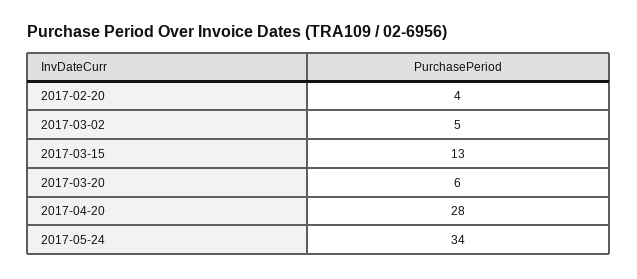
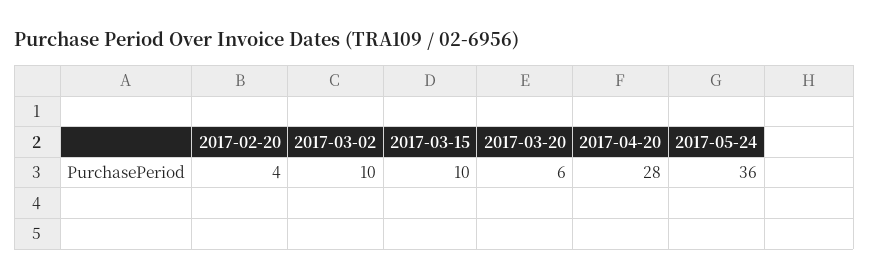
  {
    "2017-02-20": 4,
-   "2017-03-02": 5,
+   "2017-03-02": 10,
-   "2017-03-15": 13,
+   "2017-03-15": 10,
    "2017-03-20": 6,
    "2017-04-20": 28,
-   "2017-05-24": 34
+   "2017-05-24": 36
  }

